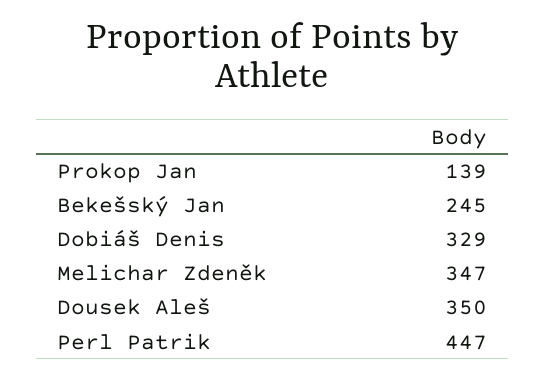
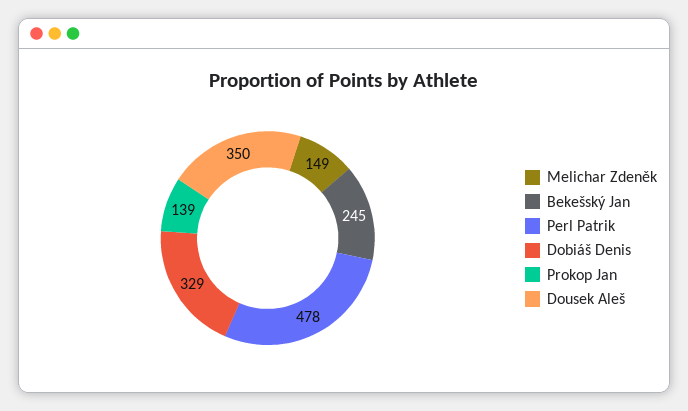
  {
    "Prokop Jan": 139,
    "Bekešský Jan": 245,
    "Dobiáš Denis": 329,
-   "Melichar Zdeněk": 347,
+   "Melichar Zdeněk": 149,
    "Dousek Aleš": 350,
-   "Perl Patrik": 447
+   "Perl Patrik": 478
  }

